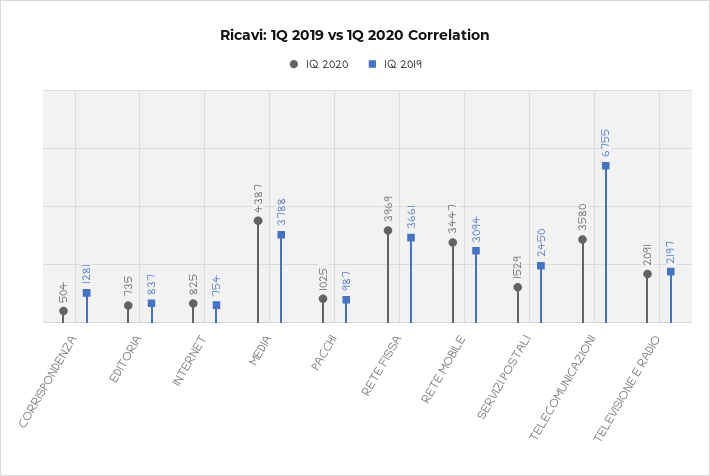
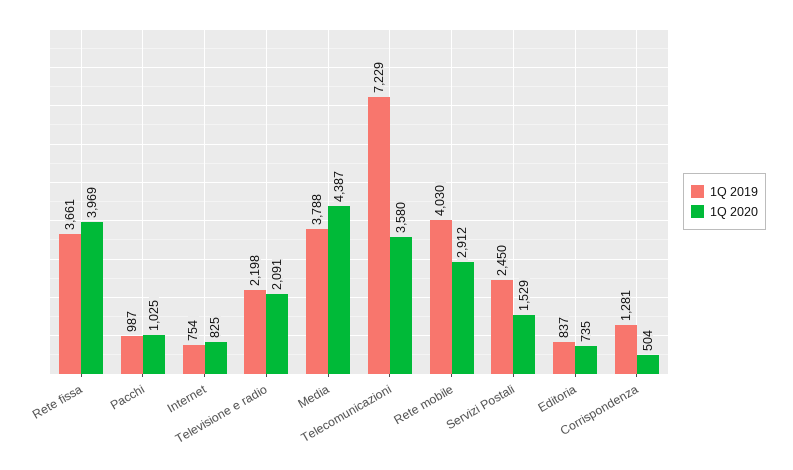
  {
    "1Q 2020": {
      "CORRISPONDENZA": 504,
      "EDITORIA": 735,
      "INTERNET": 825,
      "MEDIA": 4387,
      "PACCHI": 1025,
      "RETE FISSA": 3969,
-     "RETE MOBILE": 3447,
+     "RETE MOBILE": 2912,
      "SERVIZI POSTALI": 1529,
      "TELECOMUNICAZIONI": 3580,
      "TELEVISIONE E RADIO": 2091
    },
    "1Q 2019": {
      "CORRISPONDENZA": 1281,
      "EDITORIA": 837,
      "INTERNET": 754,
      "MEDIA": 3788,
      "PACCHI": 987,
      "RETE FISSA": 3661,
-     "RETE MOBILE": 3094,
+     "RETE MOBILE": 4030,
      "SERVIZI POSTALI": 2450,
-     "TELECOMUNICAZIONI": 6755,
+     "TELECOMUNICAZIONI": 7229,
-     "TELEVISIONE E RADIO": 2197
+     "TELEVISIONE E RADIO": 2198
    }
  }

